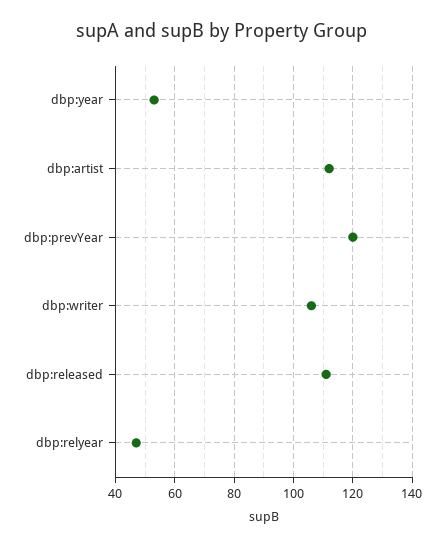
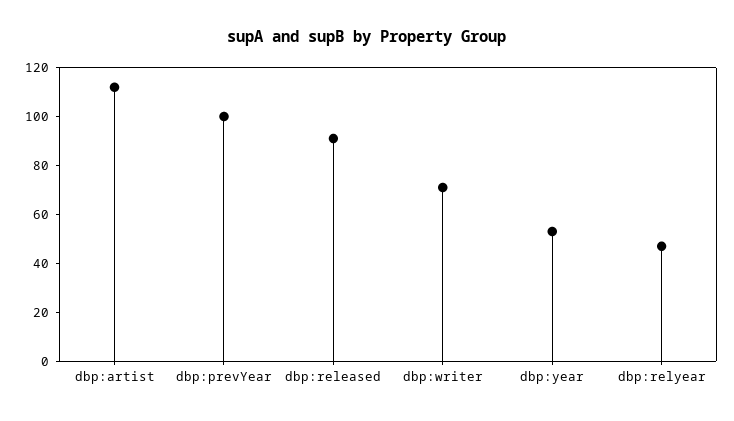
  {
    "dbp:year": 55,
    "dbp:artist": 110,
-   "dbp:prevYear": 120,
+   "dbp:prevYear": 100,
-   "dbp:writer": 105,
+   "dbp:writer": 70,
-   "dbp:released": 110,
+   "dbp:released": 90,
    "dbp:relyear": 45
  }

